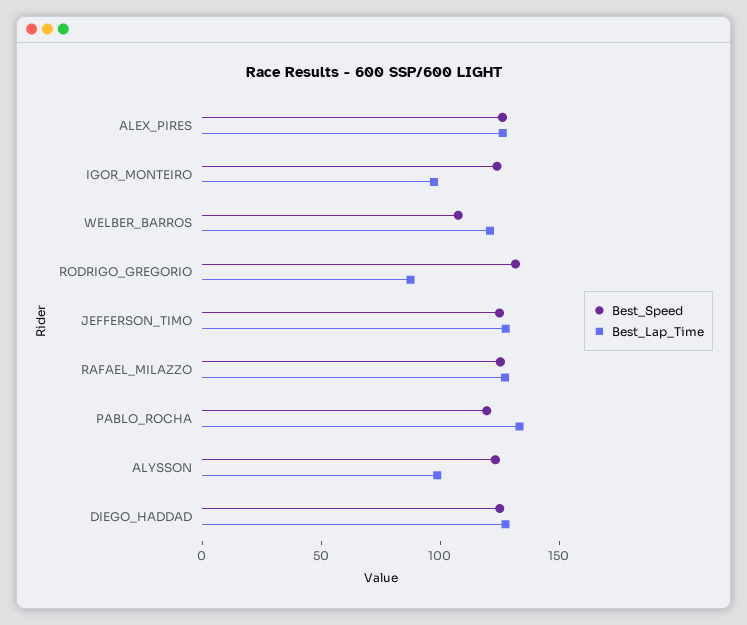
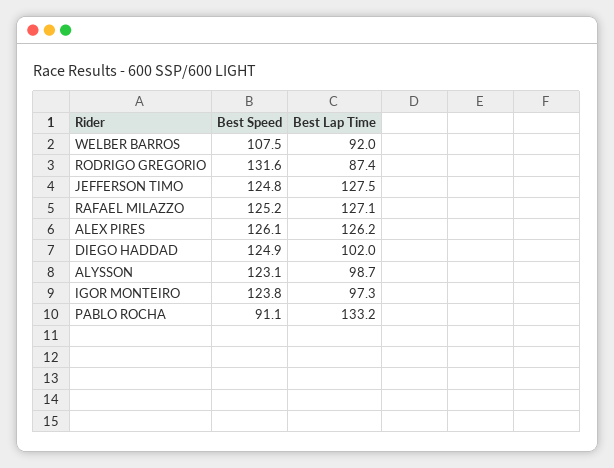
  {
    "Best_Speed": {
      "ALEX_PIRES": 126.1,
      "IGOR_MONTEIRO": 123.8,
      "WELBER_BARROS": 107.5,
      "RODRIGO_GREGORIO": 131.6,
      "JEFFERSON_TIMO": 124.8,
      "RAFAEL_MILAZZO": 125.2,
-     "PABLO_ROCHA": 120,
+     "PABLO_ROCHA": 91.1,
      "ALYSSON": 123.1,
      "DIEGO_HADDAD": 124.9
    },
    "Best_Lap_Time": {
      "ALEX_PIRES": 126.2,
      "IGOR_MONTEIRO": 97.3,
-     "WELBER_BARROS": 120,
+     "WELBER_BARROS": 92,
      "RODRIGO_GREGORIO": 87.4,
      "JEFFERSON_TIMO": 127.5,
      "RAFAEL_MILAZZO": 127.1,
      "PABLO_ROCHA": 133.2,
      "ALYSSON": 98.7,
-     "DIEGO_HADDAD": 130
+     "DIEGO_HADDAD": 102
    }
  }

